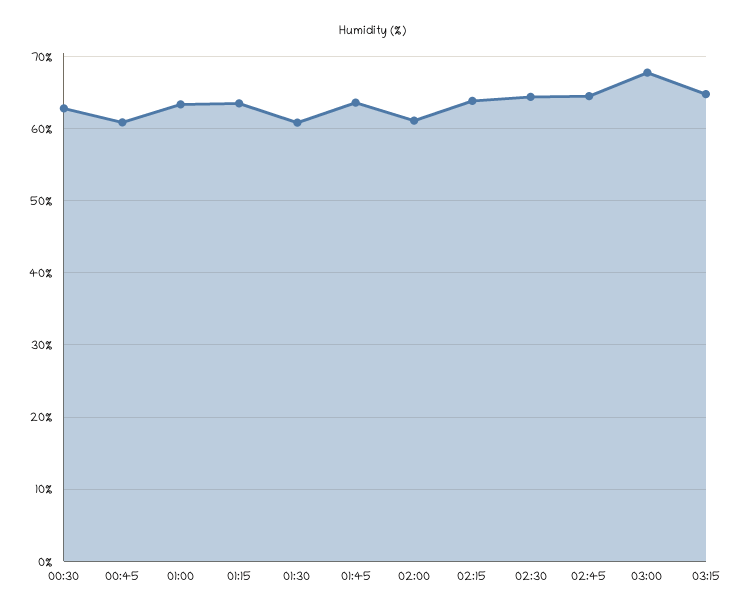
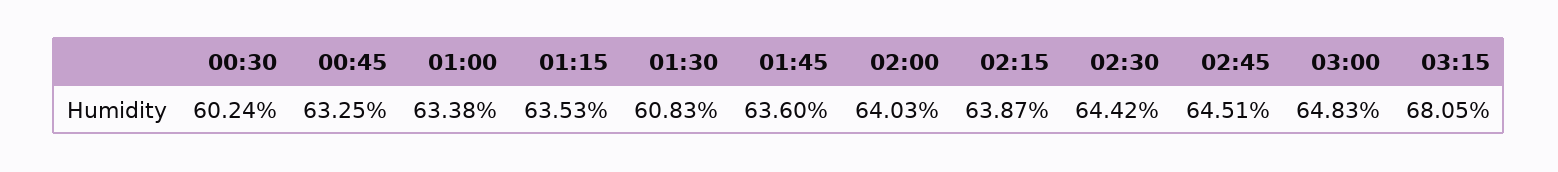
  {
-   "00:30": 63,
+   "00:30": 60.24,
-   "00:45": 61,
+   "00:45": 63.25,
    "01:00": 63.38,
    "01:15": 63.53,
    "01:30": 60.83,
    "01:45": 63.6,
-   "02:00": 61,
+   "02:00": 64.03,
    "02:15": 63.87,
    "02:30": 64.42,
    "02:45": 64.51,
-   "03:00": 68,
+   "03:00": 64.83,
-   "03:15": 65
+   "03:15": 68.05
  }

